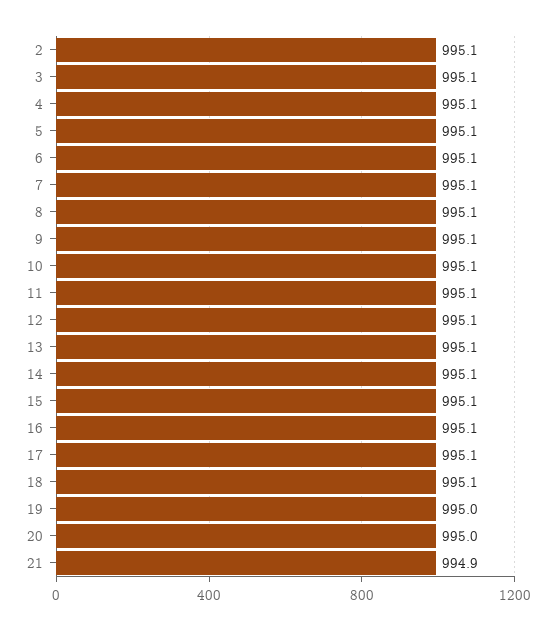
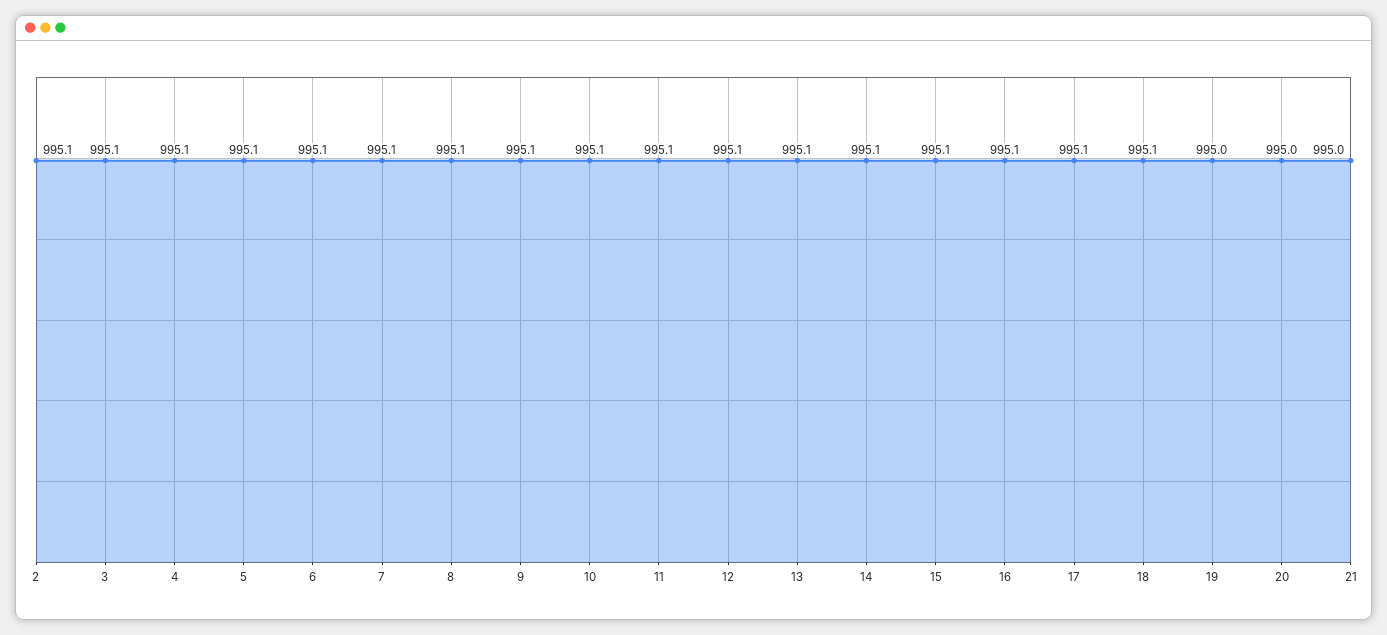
  {
    "2": 995.1,
    "3": 995.1,
    "4": 995.1,
    "5": 995.1,
    "6": 995.1,
    "7": 995.1,
    "8": 995.1,
    "9": 995.1,
    "10": 995.1,
    "11": 995.1,
    "12": 995.1,
    "13": 995.1,
    "14": 995.1,
    "15": 995.1,
    "16": 995.1,
    "17": 995.1,
    "18": 995.1,
    "19": 995,
    "20": 995,
-   "21": 994.9
+   "21": 995
  }

